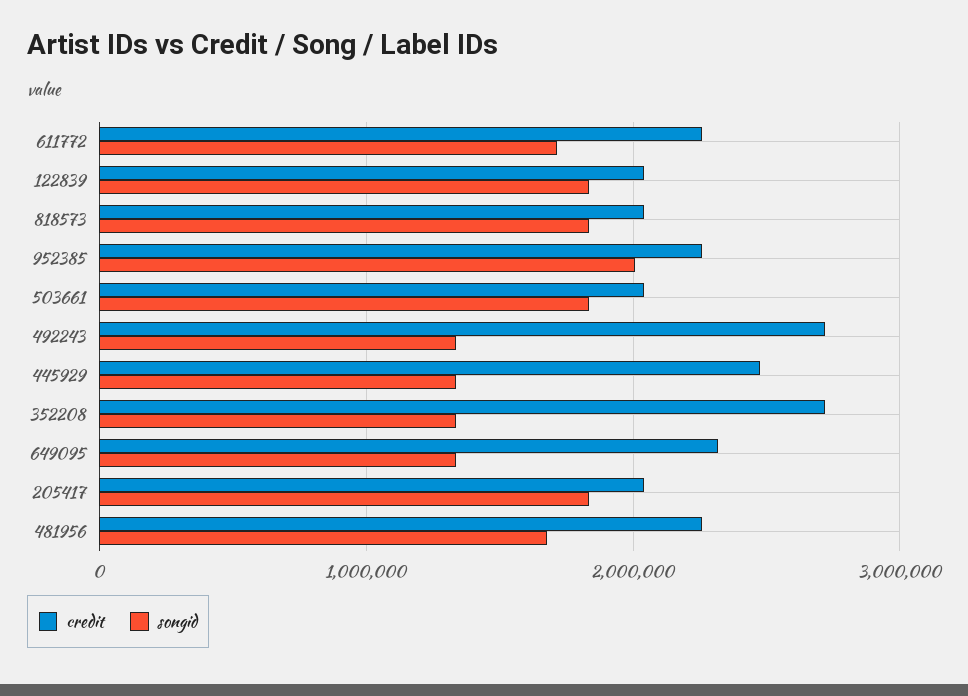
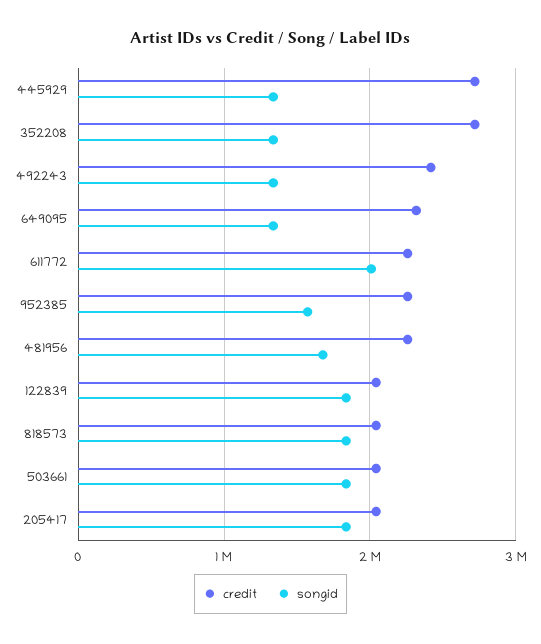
  {
    "credit": {
      "611772": 2300000,
      "122839": 2000000,
      "818573": 2000000,
      "952385": 2300000,
      "503661": 2000000,
-     "492243": 2700000,
+     "492243": 2400000,
-     "445929": 2500000,
+     "445929": 2700000,
      "352208": 2700000,
      "649095": 2300000,
      "205417": 2000000,
      "481956": 2300000
    },
    "songid": {
-     "611772": 1700000,
+     "611772": 2000000,
      "122839": 1800000,
      "818573": 1800000,
-     "952385": 2000000,
+     "952385": 1600000,
      "503661": 1800000,
      "492243": 1300000,
      "445929": 1300000,
      "352208": 1300000,
      "649095": 1300000,
      "205417": 1800000,
      "481956": 1700000
    }
  }

